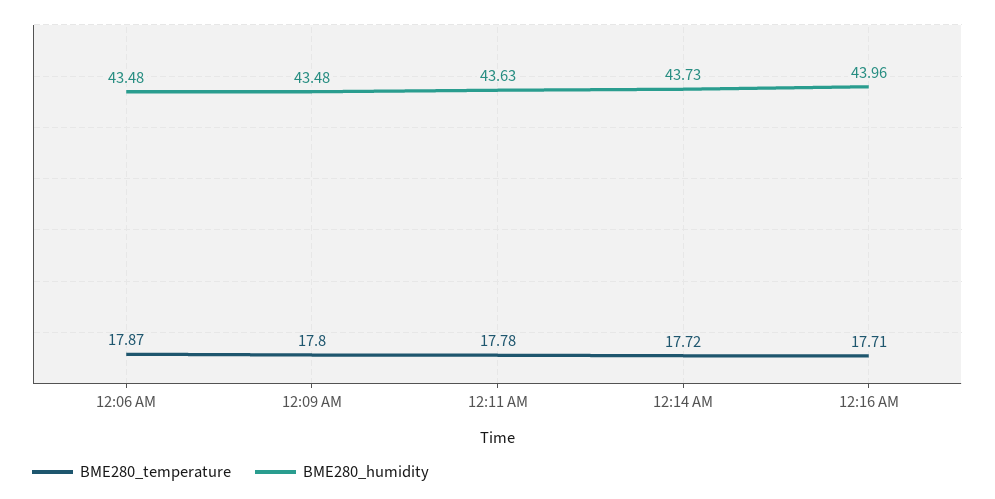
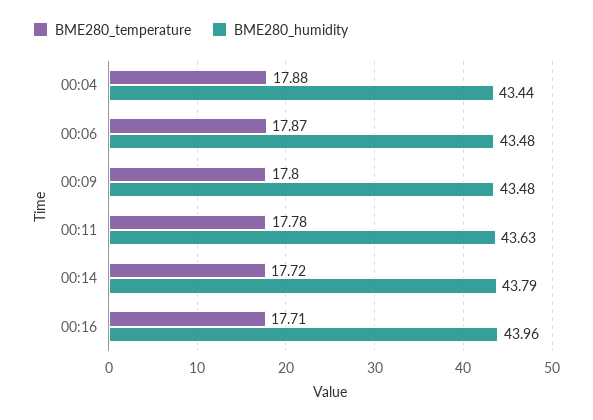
  {
    "BME280_temperature": {
      "12:06 AM": 17.87,
      "12:09 AM": 17.8,
      "12:11 AM": 17.78,
      "12:14 AM": 17.72,
-     "12:16 AM": 17.71
+     "12:16 AM": 17.71,
+     "00:04": 17.88
    },
    "BME280_humidity": {
      "12:06 AM": 43.48,
      "12:09 AM": 43.48,
      "12:11 AM": 43.63,
-     "12:14 AM": 43.73,
+     "12:14 AM": 43.79,
-     "12:16 AM": 43.96
+     "12:16 AM": 43.96,
+     "00:04": 43.44
    }
  }

